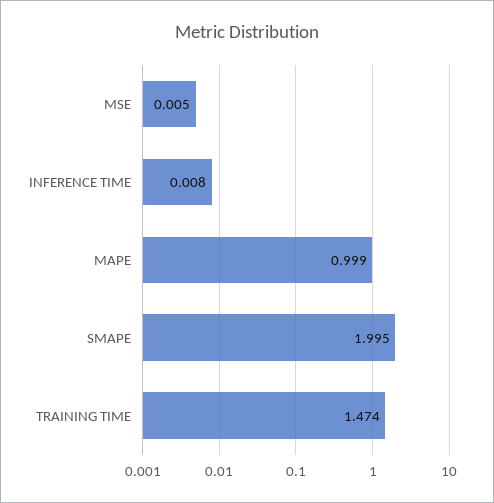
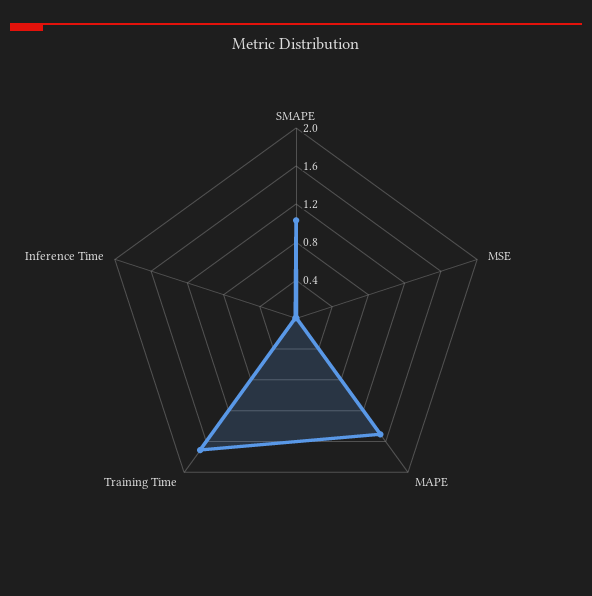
  {
    "MSE": 0.005,
    "INFERENCE TIME": 0.008,
-   "MAPE": 0.999,
+   "MAPE": 1.5,
-   "SMAPE": 1.995,
+   "SMAPE": 1,
-   "TRAINING TIME": 1.474
+   "TRAINING TIME": 1.7
  }

